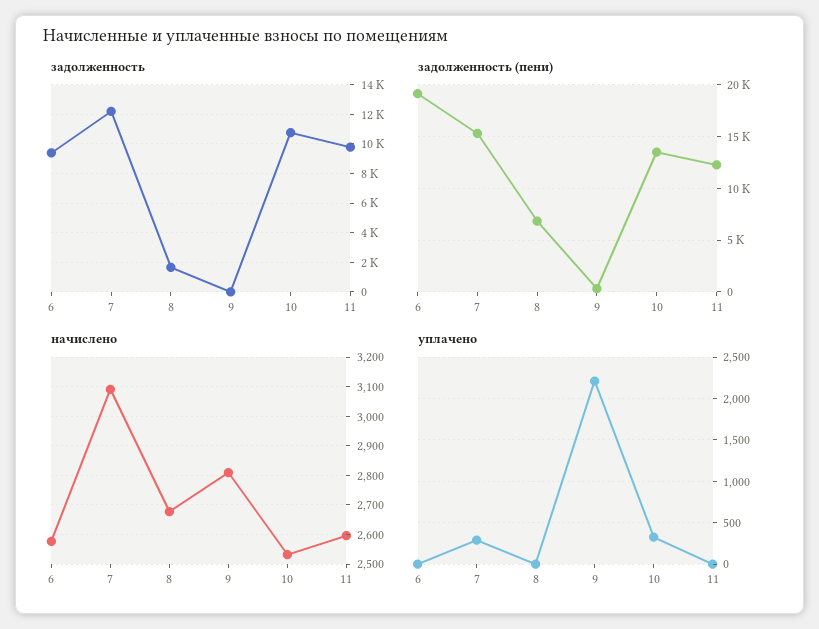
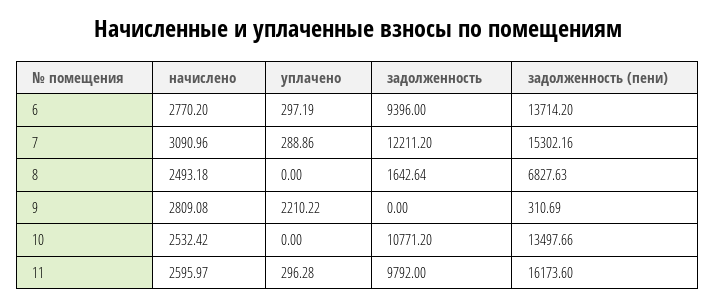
  {
    "задолженность": {
      "6": 9396,
      "7": 12211.2,
      "8": 1642.64,
      "9": 0,
      "10": 10771.2,
      "11": 9792
    },
    "задолженность (пени)": {
-     "6": 19000,
+     "6": 13714.2,
      "7": 15302.16,
      "8": 6827.63,
      "9": 310.69,
      "10": 13497.66,
-     "11": 12000
+     "11": 16173.6
    },
    "начислено": {
-     "6": 2575,
+     "6": 2770.2,
      "7": 3090.96,
-     "8": 2675,
+     "8": 2493.18,
      "9": 2809.08,
      "10": 2532.42,
      "11": 2595.97
    },
    "уплачено": {
-     "6": 0,
+     "6": 297.19,
      "7": 288.86,
      "8": 0,
      "9": 2210.22,
-     "10": 300,
+     "10": 0,
-     "11": 0
+     "11": 296.28
    }
  }

